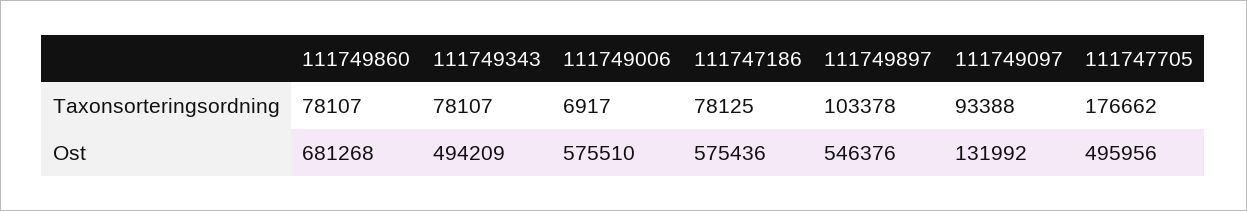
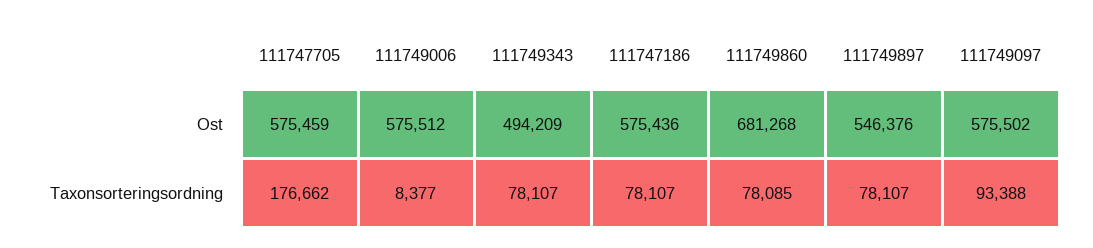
  {
    "111749860": {
-     "Taxonsorteringsordning": 78107,
+     "Taxonsorteringsordning": 78085,
      "Ost": 681268
    },
    "111749343": {
      "Taxonsorteringsordning": 78107,
      "Ost": 494209
    },
    "111749006": {
-     "Taxonsorteringsordning": 6917,
+     "Taxonsorteringsordning": 8377,
-     "Ost": 575510
+     "Ost": 575512
    },
    "111747186": {
-     "Taxonsorteringsordning": 78125,
+     "Taxonsorteringsordning": 78107,
      "Ost": 575436
    },
    "111749897": {
-     "Taxonsorteringsordning": 103378,
+     "Taxonsorteringsordning": 78107,
      "Ost": 546376
    },
    "111749097": {
      "Taxonsorteringsordning": 93388,
-     "Ost": 131992
+     "Ost": 575502
    },
    "111747705": {
      "Taxonsorteringsordning": 176662,
-     "Ost": 495956
+     "Ost": 575459
    }
  }

